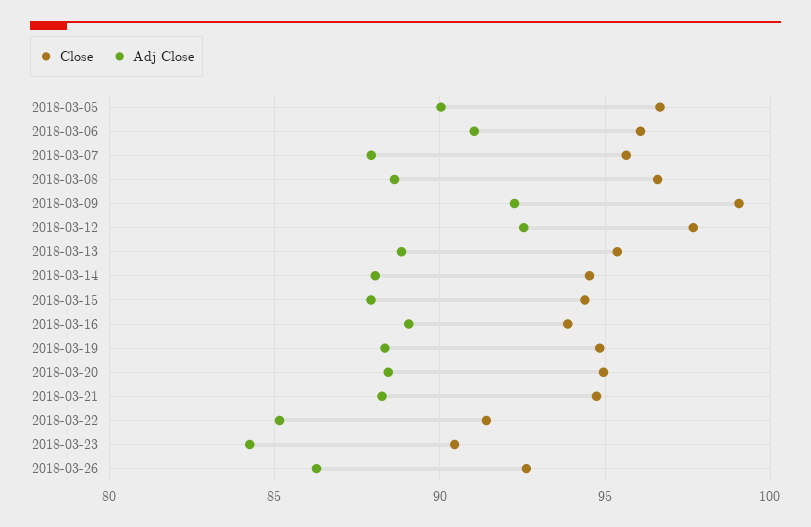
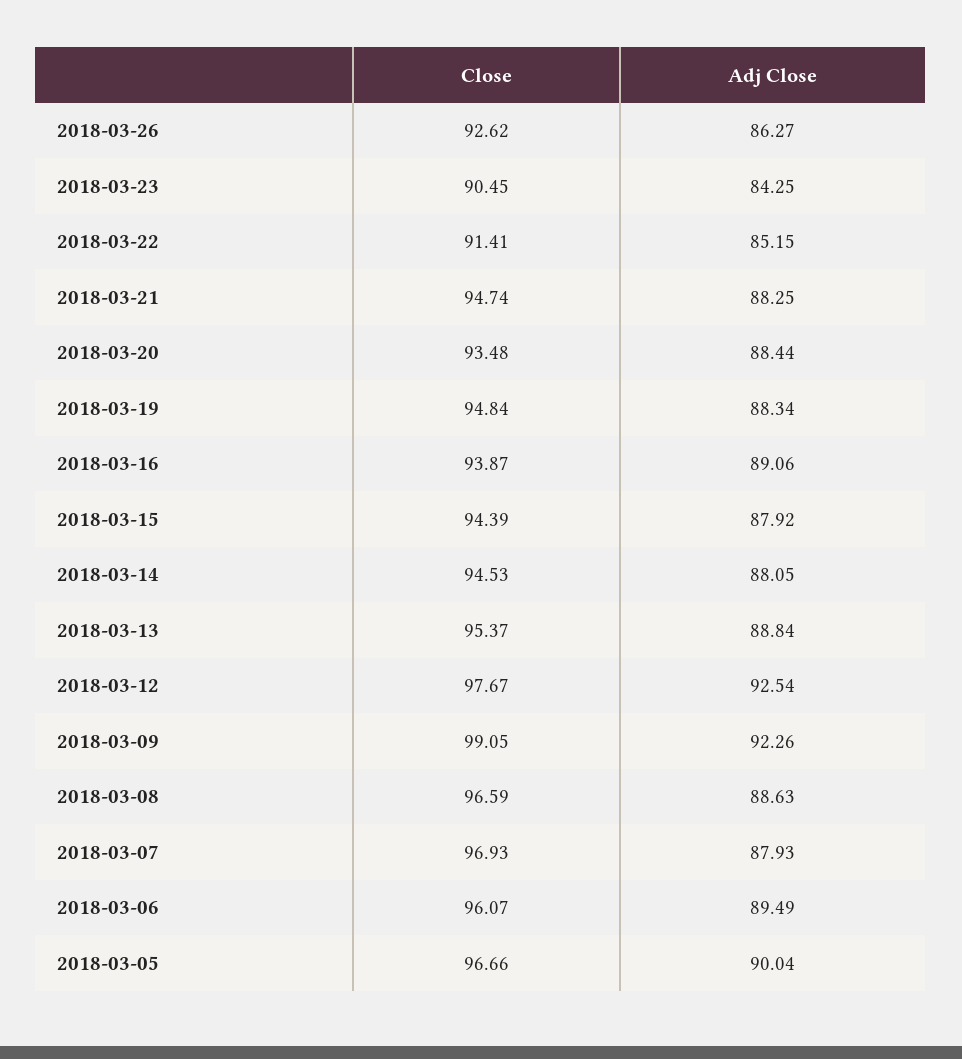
  {
    "Close": {
      "2018-03-05": 96.66,
      "2018-03-06": 96.07,
-     "2018-03-07": 95.5,
+     "2018-03-07": 96.93,
      "2018-03-08": 96.59,
      "2018-03-09": 99.05,
      "2018-03-12": 97.67,
      "2018-03-13": 95.37,
      "2018-03-14": 94.53,
      "2018-03-15": 94.39,
      "2018-03-16": 93.87,
      "2018-03-19": 94.84,
-     "2018-03-20": 95,
+     "2018-03-20": 93.48,
      "2018-03-21": 94.74,
      "2018-03-22": 91.41,
      "2018-03-23": 90.45,
      "2018-03-26": 92.62
    },
    "Adj Close": {
      "2018-03-05": 90.04,
-     "2018-03-06": 91,
+     "2018-03-06": 89.49,
      "2018-03-07": 87.93,
      "2018-03-08": 88.63,
      "2018-03-09": 92.26,
      "2018-03-12": 92.54,
      "2018-03-13": 88.84,
      "2018-03-14": 88.05,
      "2018-03-15": 87.92,
      "2018-03-16": 89.06,
      "2018-03-19": 88.34,
      "2018-03-20": 88.44,
      "2018-03-21": 88.25,
      "2018-03-22": 85.15,
      "2018-03-23": 84.25,
      "2018-03-26": 86.27
    }
  }

